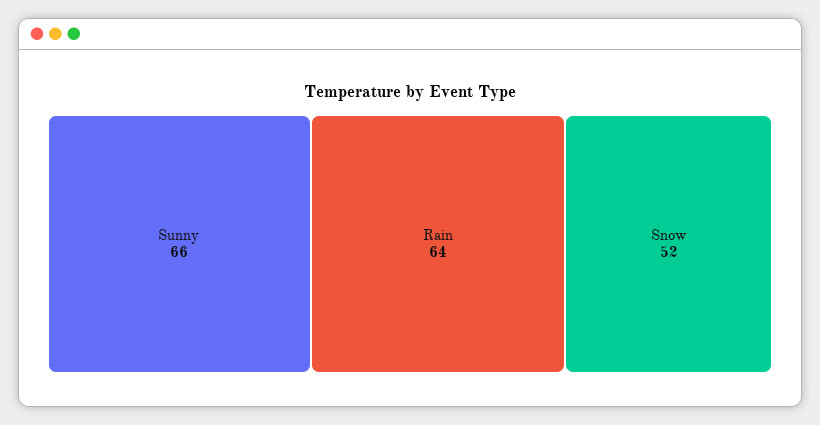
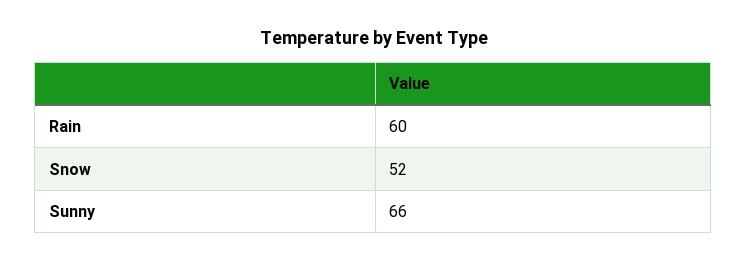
  {
    "Sunny": 66,
-   "Rain": 64,
+   "Rain": 60,
    "Snow": 52
  }

